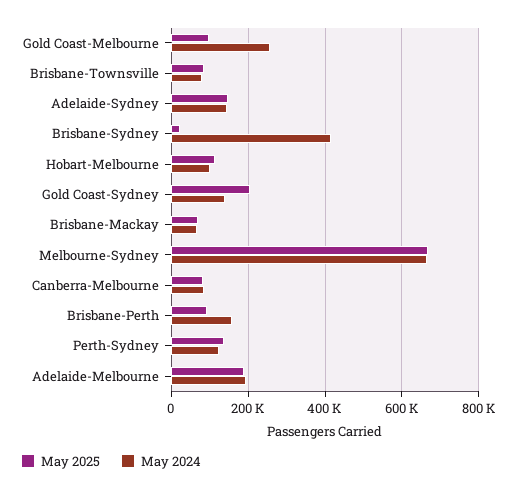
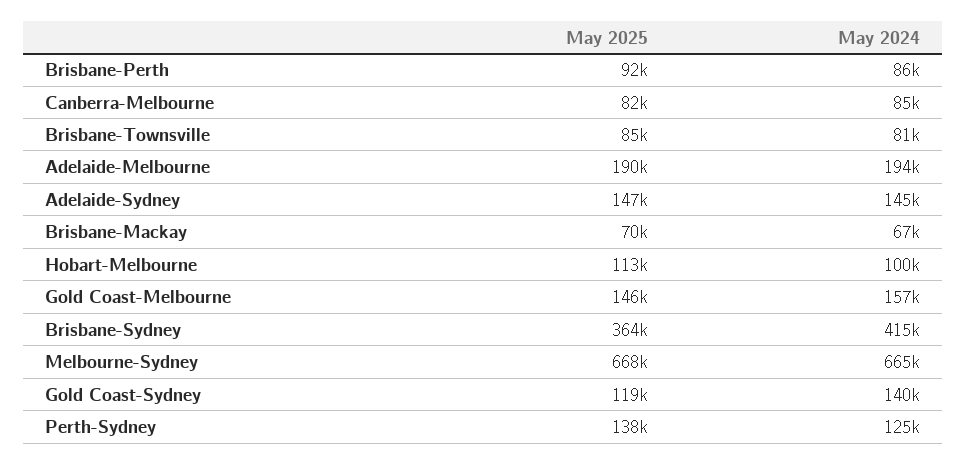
  {
    "May 2025": {
-     "Gold Coast-Melbourne": 100000,
+     "Gold Coast-Melbourne": 146000,
      "Brisbane-Townsville": 85000,
      "Adelaide-Sydney": 147000,
-     "Brisbane-Sydney": 20000,
+     "Brisbane-Sydney": 364000,
      "Hobart-Melbourne": 113000,
-     "Gold Coast-Sydney": 200000,
+     "Gold Coast-Sydney": 119000,
      "Brisbane-Mackay": 70000,
      "Melbourne-Sydney": 668000,
      "Canberra-Melbourne": 82000,
      "Brisbane-Perth": 92000,
      "Perth-Sydney": 138000,
      "Adelaide-Melbourne": 190000
    },
    "May 2024": {
-     "Gold Coast-Melbourne": 260000,
+     "Gold Coast-Melbourne": 157000,
      "Brisbane-Townsville": 81000,
      "Adelaide-Sydney": 145000,
      "Brisbane-Sydney": 415000,
      "Hobart-Melbourne": 100000,
      "Gold Coast-Sydney": 140000,
      "Brisbane-Mackay": 67000,
      "Melbourne-Sydney": 665000,
      "Canberra-Melbourne": 85000,
-     "Brisbane-Perth": 160000,
+     "Brisbane-Perth": 86000,
      "Perth-Sydney": 125000,
      "Adelaide-Melbourne": 194000
    }
  }

